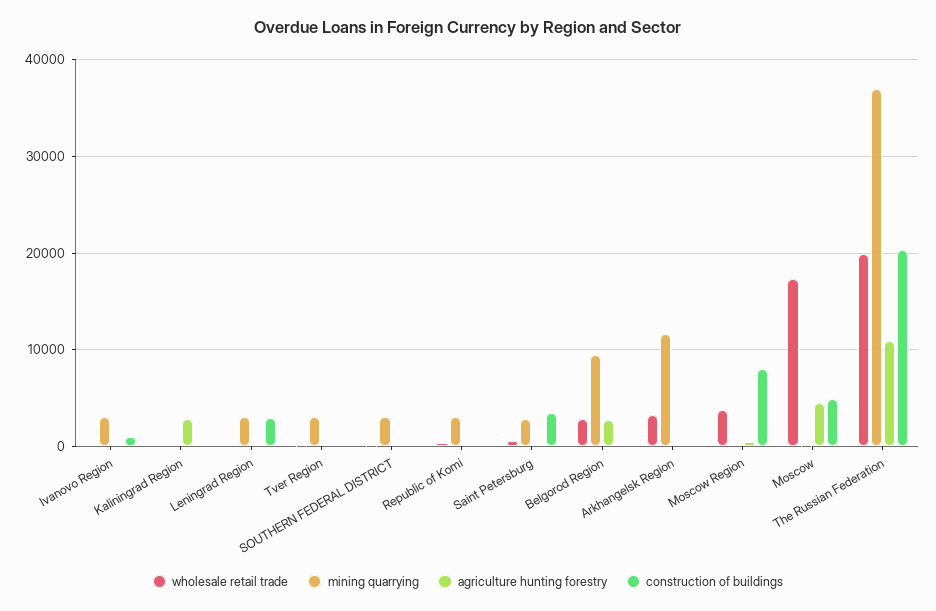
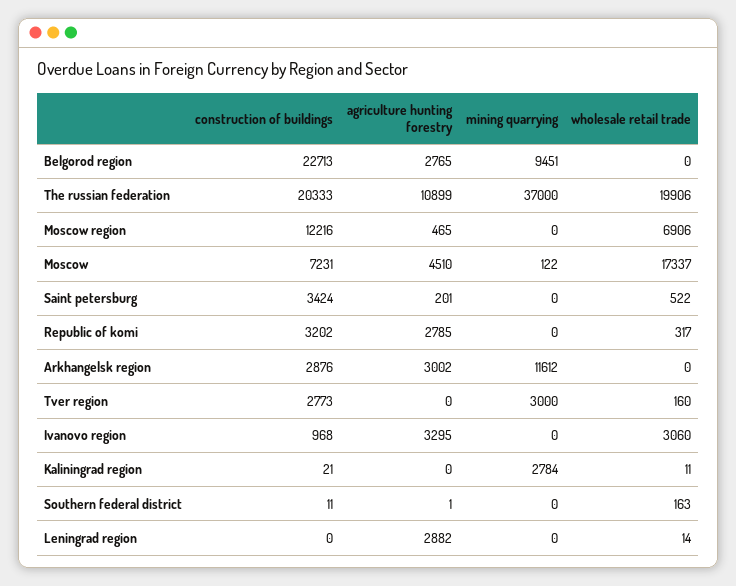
  {
    "wholesale retail trade": {
-     "Ivanovo Region": 0,
+     "Ivanovo Region": 3060,
      "Kaliningrad Region": 11,
      "Leningrad Region": 14,
      "Tver Region": 160,
      "SOUTHERN FEDERAL DISTRICT": 163,
      "Republic of Komi": 317,
      "Saint Petersburg": 522,
-     "Belgorod Region": 3000,
+     "Belgorod Region": 0,
-     "Arkhangelsk Region": 3000,
+     "Arkhangelsk Region": 0,
-     "Moscow Region": 4000,
+     "Moscow Region": 6906,
      "Moscow": 17337,
      "The Russian Federation": 19906
    },
    "mining quarrying": {
-     "Ivanovo Region": 3000,
+     "Ivanovo Region": 0,
-     "Kaliningrad Region": 0,
+     "Kaliningrad Region": 2784,
-     "Leningrad Region": 3000,
+     "Leningrad Region": 0,
      "Tver Region": 3000,
-     "SOUTHERN FEDERAL DISTRICT": 3000,
+     "SOUTHERN FEDERAL DISTRICT": 0,
-     "Republic of Komi": 3000,
+     "Republic of Komi": 0,
-     "Saint Petersburg": 3000,
+     "Saint Petersburg": 0,
      "Belgorod Region": 9451,
      "Arkhangelsk Region": 11612,
      "Moscow Region": 0,
      "Moscow": 122,
      "The Russian Federation": 37000
    },
    "agriculture hunting forestry": {
-     "Ivanovo Region": 0,
+     "Ivanovo Region": 3295,
-     "Kaliningrad Region": 3000,
+     "Kaliningrad Region": 0,
-     "Leningrad Region": 0,
+     "Leningrad Region": 2882,
      "Tver Region": 0,
      "SOUTHERN FEDERAL DISTRICT": 1,
-     "Republic of Komi": 0,
+     "Republic of Komi": 2785,
      "Saint Petersburg": 201,
      "Belgorod Region": 2765,
-     "Arkhangelsk Region": 0,
+     "Arkhangelsk Region": 3002,
      "Moscow Region": 465,
      "Moscow": 4510,
      "The Russian Federation": 10899
    },
    "construction of buildings": {
      "Ivanovo Region": 968,
      "Kaliningrad Region": 21,
-     "Leningrad Region": 3000,
+     "Leningrad Region": 0,
-     "Tver Region": 0,
+     "Tver Region": 2773,
      "SOUTHERN FEDERAL DISTRICT": 11,
-     "Republic of Komi": 0,
+     "Republic of Komi": 3202,
      "Saint Petersburg": 3424,
-     "Belgorod Region": 0,
+     "Belgorod Region": 22713,
-     "Arkhangelsk Region": 0,
+     "Arkhangelsk Region": 2876,
-     "Moscow Region": 8000,
+     "Moscow Region": 12216,
-     "Moscow": 5000,
+     "Moscow": 7231,
      "The Russian Federation": 20333
    }
  }

